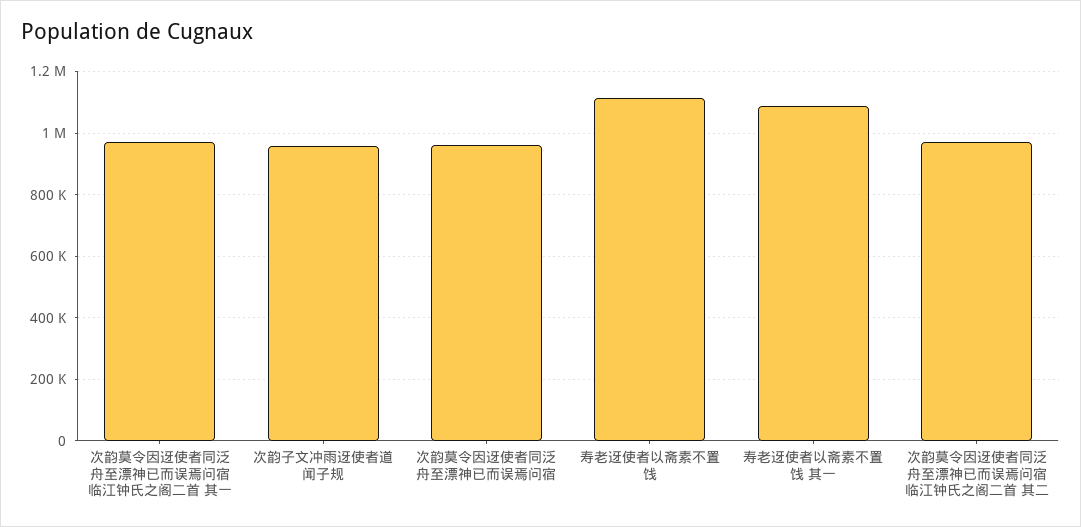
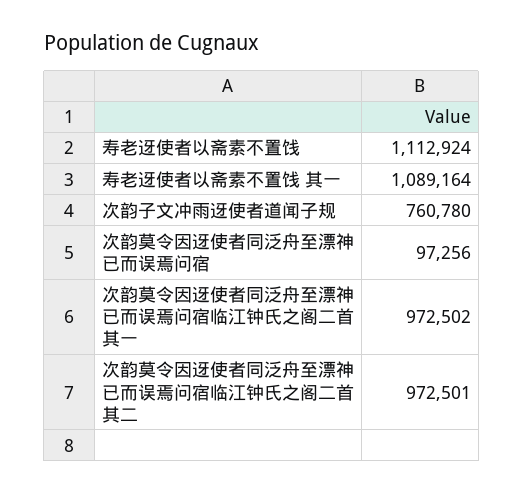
  {
    "次韵莫令因迓使者同泛舟至漂神已而误焉问宿临江钟氏之阁二首 其一": 972502,
-   "次韵子文冲雨迓使者道闻子规": 960000,
+   "次韵子文冲雨迓使者道闻子规": 760780,
-   "次韵莫令因迓使者同泛舟至漂神已而误焉问宿": 960000,
+   "次韵莫令因迓使者同泛舟至漂神已而误焉问宿": 97256,
    "寿老迓使者以斋素不置饯": 1112924,
    "寿老迓使者以斋素不置饯 其一": 1089164,
    "次韵莫令因迓使者同泛舟至漂神已而误焉问宿临江钟氏之阁二首 其二": 972501
  }

